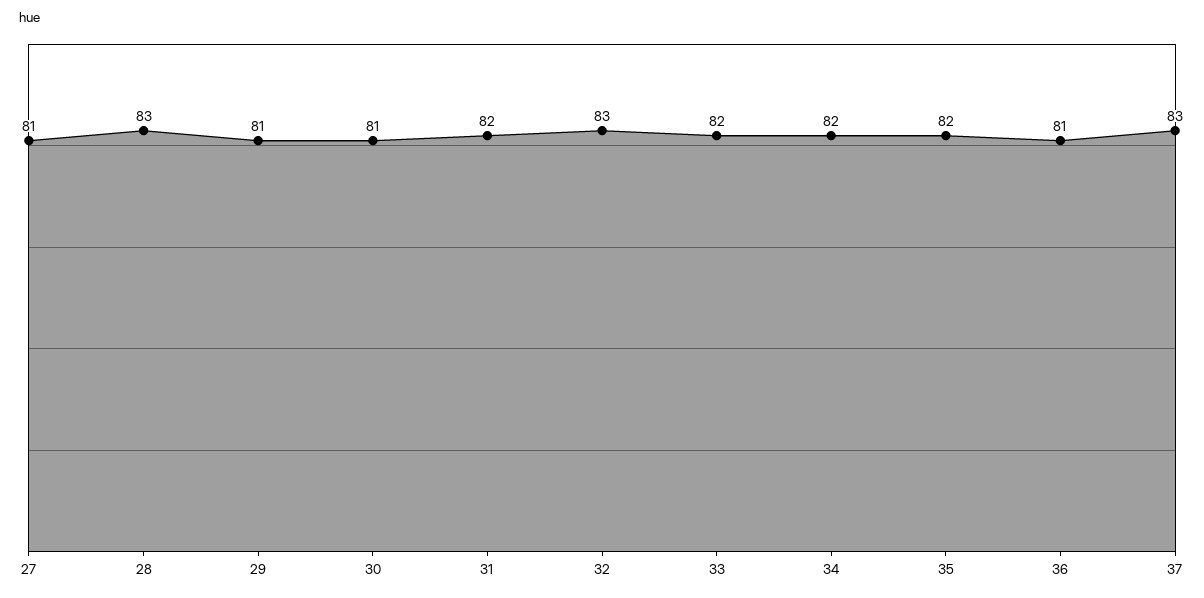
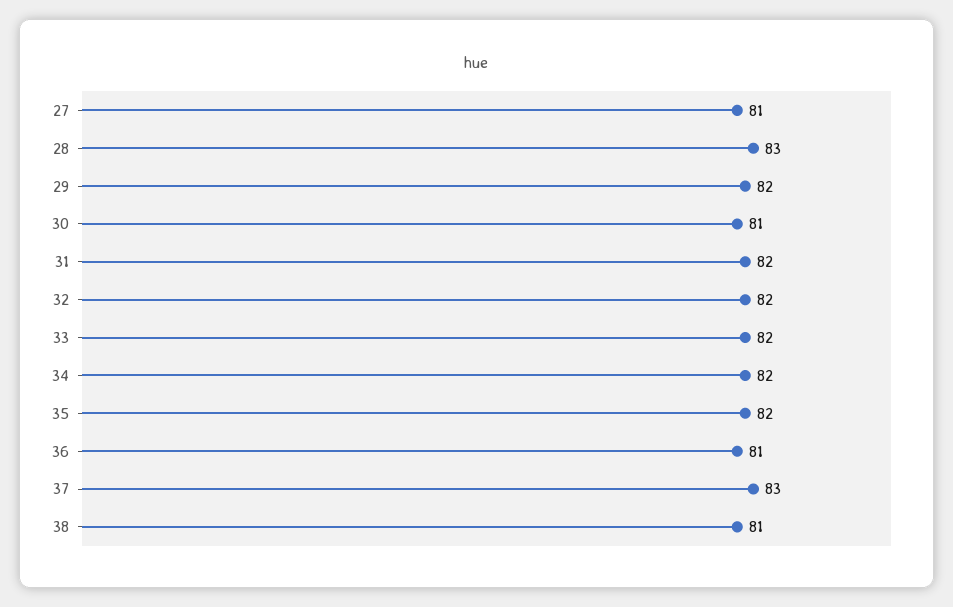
  {
    "27": 81,
    "28": 83,
-   "29": 81,
+   "29": 82,
    "30": 81,
    "31": 82,
-   "32": 83,
+   "32": 82,
    "33": 82,
    "34": 82,
    "35": 82,
    "36": 81,
-   "37": 83
+   "37": 83,
+   "38": 81
  }

